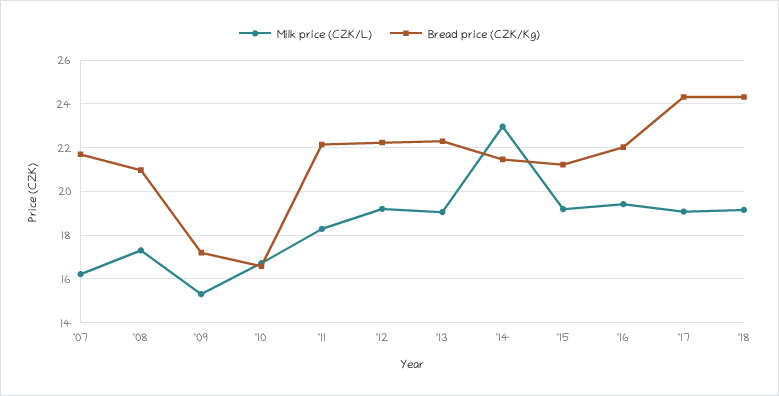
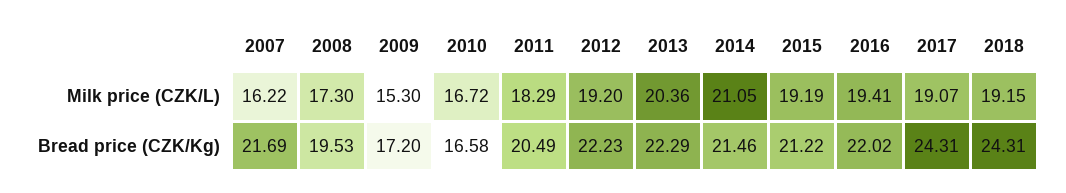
  {
    "Milk price (CZK/L)": {
      "'07": 16.22,
      "'08": 17.3,
      "'09": 15.3,
      "'10": 16.72,
      "'11": 18.29,
      "'12": 19.2,
-     "'13": 19,
+     "'13": 20.36,
-     "'14": 23,
+     "'14": 21.05,
      "'15": 19.19,
      "'16": 19.41,
      "'17": 19.07,
      "'18": 19.15
    },
    "Bread price (CZK/Kg)": {
      "'07": 21.69,
-     "'08": 21,
+     "'08": 19.53,
      "'09": 17.2,
      "'10": 16.58,
-     "'11": 22,
+     "'11": 20.49,
      "'12": 22.23,
      "'13": 22.29,
      "'14": 21.46,
      "'15": 21.22,
      "'16": 22.02,
      "'17": 24.31,
      "'18": 24.31
    }
  }

